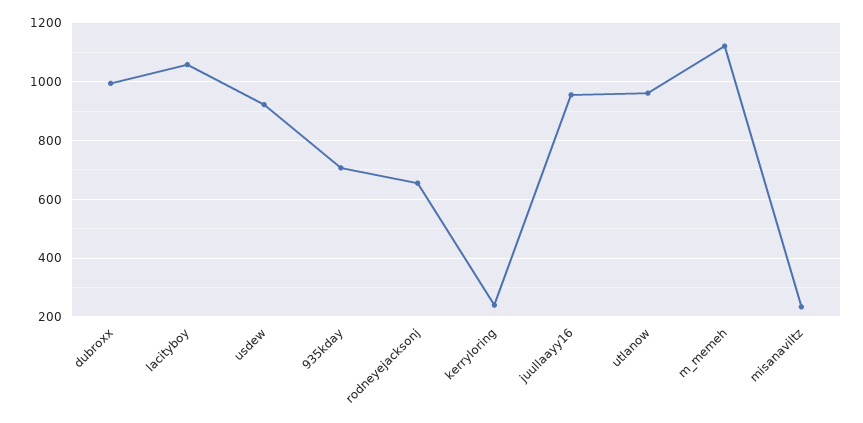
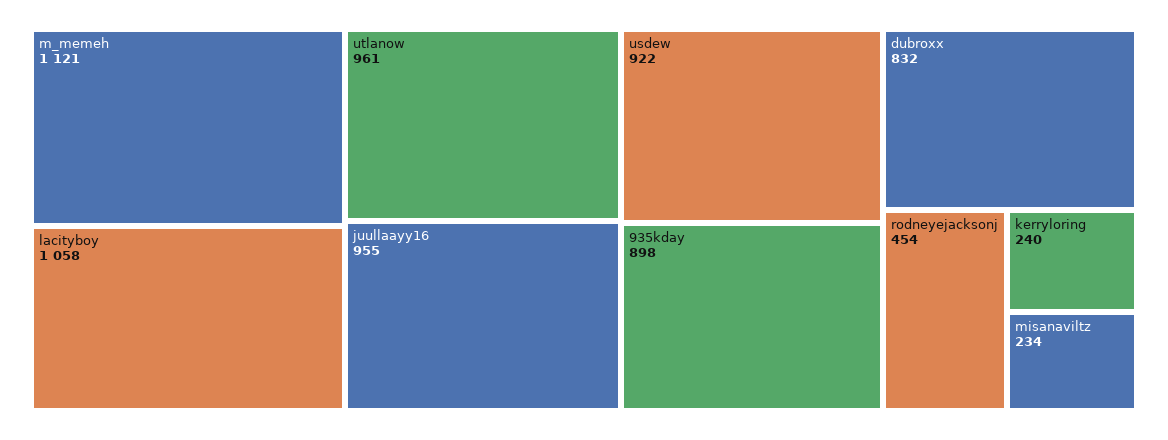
  {
-   "dubroxx": 1000,
+   "dubroxx": 832,
    "lacityboy": 1058,
    "usdew": 922,
-   "935kday": 700,
+   "935kday": 898,
-   "rodneyejacksonj": 650,
+   "rodneyejacksonj": 454,
    "kerryloring": 240,
    "juullaayy16": 955,
    "utlanow": 961,
    "m_memeh": 1121,
    "misanaviltz": 234
  }

